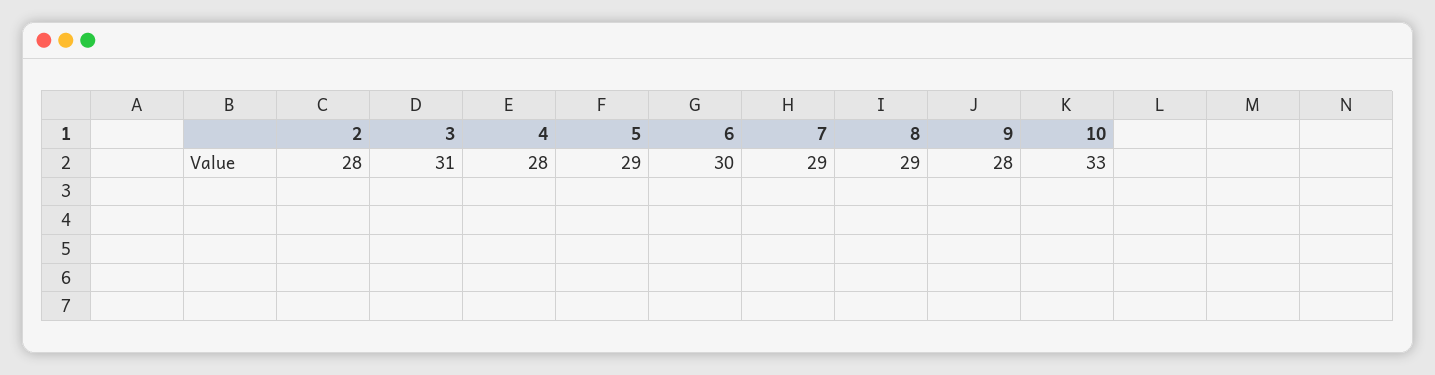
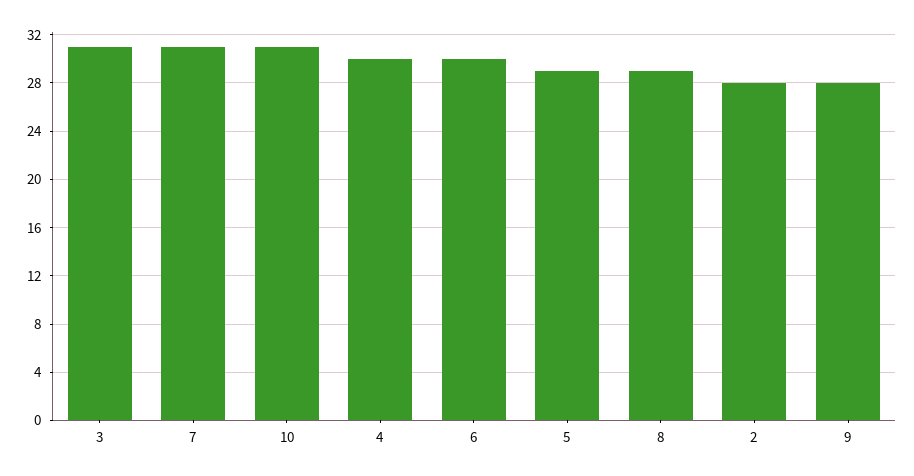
  {
    "2": 28,
    "3": 31,
-   "4": 28,
+   "4": 30,
    "5": 29,
    "6": 30,
-   "7": 29,
+   "7": 31,
    "8": 29,
    "9": 28,
-   "10": 33
+   "10": 31
  }

